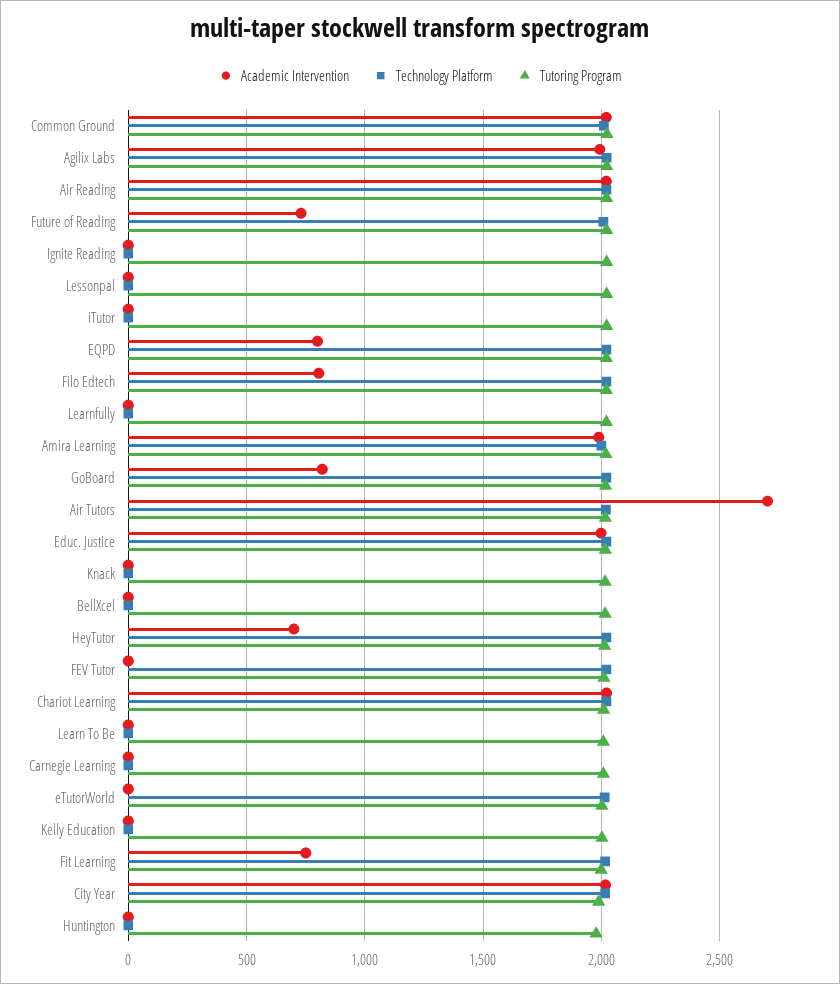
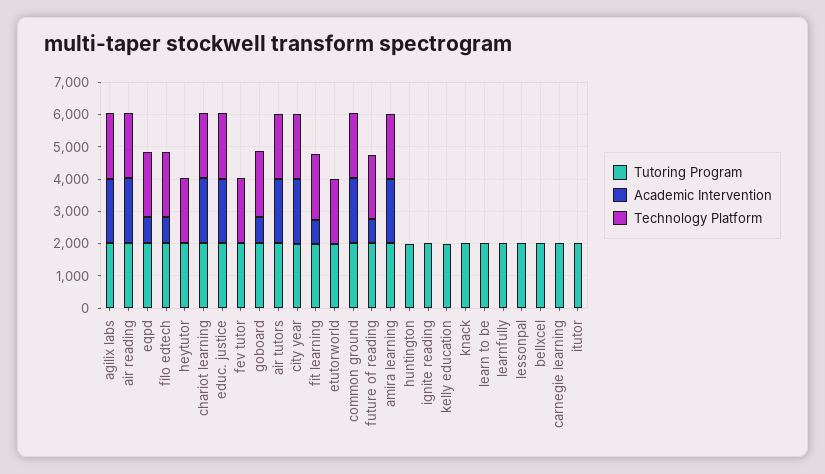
  {
    "Academic Intervention": {
      "Common Ground": 2000,
      "Agilix Labs": 2000,
      "Air Reading": 2000,
      "Future of Reading": 750,
      "Ignite Reading": 0,
      "Lessonpal": 0,
      "iTutor": 0,
      "EQPD": 800,
      "Filo Edtech": 800,
      "Learnfully": 0,
      "Amira Learning": 2000,
      "GoBoard": 800,
-     "Air Tutors": 2700,
+     "Air Tutors": 2000,
      "Educ. Justice": 2000,
      "Knack": 0,
      "BellXcel": 0,
-     "HeyTutor": 700,
+     "HeyTutor": 0,
      "FEV Tutor": 0,
      "Chariot Learning": 2000,
      "Learn To Be": 0,
      "Carnegie Learning": 0,
      "eTutorWorld": 0,
      "Kelly Education": 0,
      "Fit Learning": 750,
      "City Year": 2000,
      "Huntington": 0
    },
    "Technology Platform": {
      "Common Ground": 2000,
      "Agilix Labs": 2000,
      "Air Reading": 2000,
      "Future of Reading": 2000,
      "Ignite Reading": 0,
      "Lessonpal": 0,
      "iTutor": 0,
      "EQPD": 2000,
      "Filo Edtech": 2000,
      "Learnfully": 0,
      "Amira Learning": 2000,
      "GoBoard": 2000,
      "Air Tutors": 2000,
      "Educ. Justice": 2000,
      "Knack": 0,
      "BellXcel": 0,
      "HeyTutor": 2000,
      "FEV Tutor": 2000,
      "Chariot Learning": 2000,
      "Learn To Be": 0,
      "Carnegie Learning": 0,
      "eTutorWorld": 2000,
      "Kelly Education": 0,
      "Fit Learning": 2000,
      "City Year": 2000,
      "Huntington": 0
    },
    "Tutoring Program": {
      "Common Ground": 2000,
      "Agilix Labs": 2000,
      "Air Reading": 2000,
      "Future of Reading": 2000,
      "Ignite Reading": 2000,
      "Lessonpal": 2000,
      "iTutor": 2000,
      "EQPD": 2000,
      "Filo Edtech": 2000,
      "Learnfully": 2000,
      "Amira Learning": 2000,
      "GoBoard": 2000,
      "Air Tutors": 2000,
      "Educ. Justice": 2000,
      "Knack": 2000,
      "BellXcel": 2000,
      "HeyTutor": 2000,
      "FEV Tutor": 2000,
      "Chariot Learning": 2000,
      "Learn To Be": 2000,
      "Carnegie Learning": 2000,
      "eTutorWorld": 2000,
      "Kelly Education": 2000,
      "Fit Learning": 2000,
      "City Year": 2000,
      "Huntington": 2000
    }
  }

